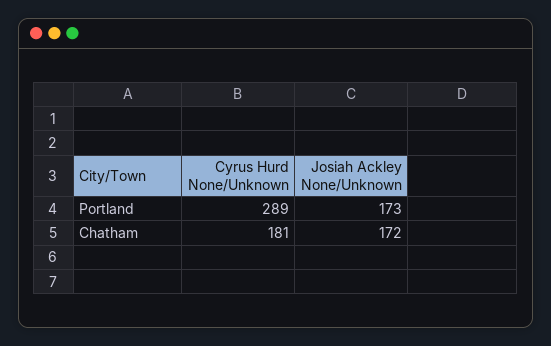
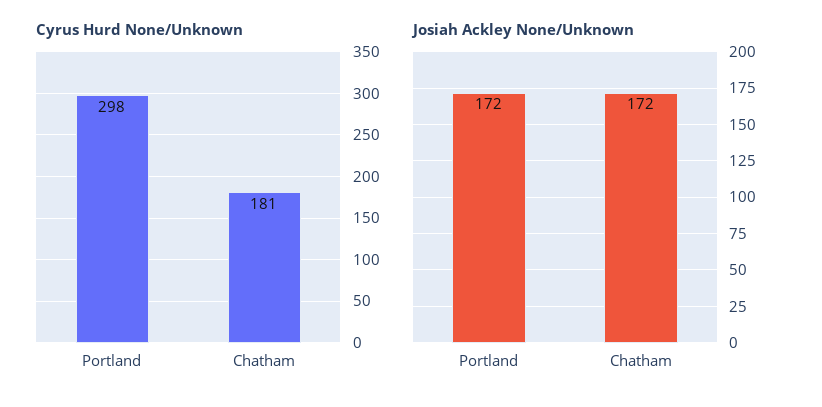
  {
    "Cyrus Hurd None/Unknown": {
-     "Portland": 289,
+     "Portland": 298,
      "Chatham": 181
    },
    "Josiah Ackley None/Unknown": {
-     "Portland": 173,
+     "Portland": 172,
      "Chatham": 172
    }
  }

